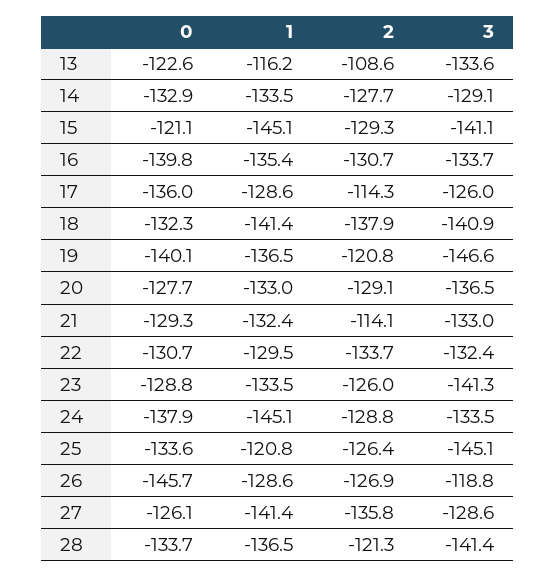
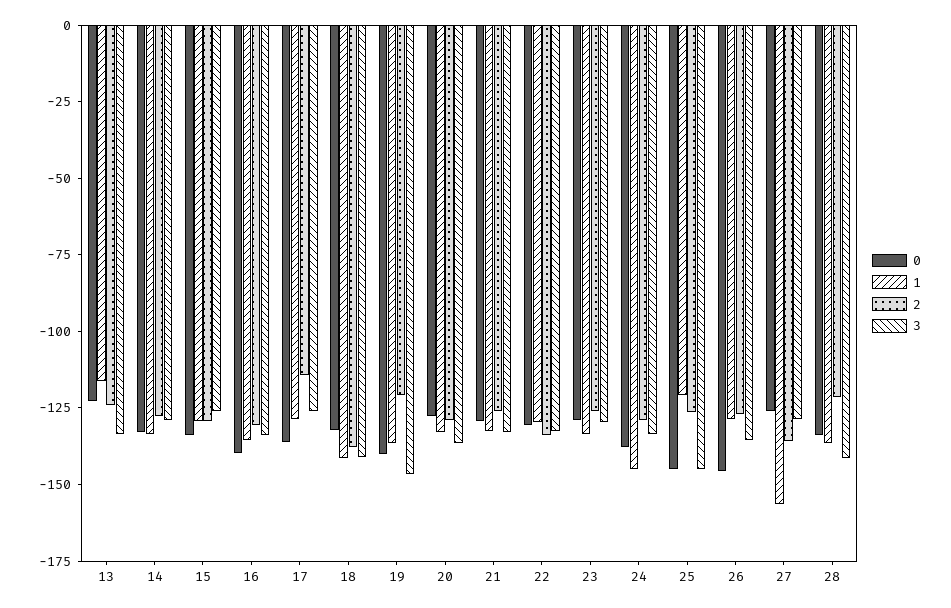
  {
    "0": {
      "13": -122.6,
      "14": -132.9,
-     "15": -121.1,
+     "15": -135,
      "16": -139.8,
      "17": -136,
      "18": -132.3,
      "19": -140.1,
      "20": -127.7,
      "21": -129.3,
      "22": -130.7,
      "23": -128.8,
      "24": -137.9,
-     "25": -133.6,
+     "25": -145,
      "26": -145.7,
      "27": -126.1,
      "28": -133.7
    },
    "1": {
      "13": -116.2,
      "14": -133.5,
-     "15": -145.1,
+     "15": -130,
      "16": -135.4,
      "17": -128.6,
      "18": -141.4,
      "19": -136.5,
      "20": -133,
      "21": -132.4,
      "22": -129.5,
      "23": -133.5,
      "24": -145.1,
      "25": -120.8,
      "26": -128.6,
-     "27": -141.4,
+     "27": -155,
      "28": -136.5
    },
    "2": {
-     "13": -108.6,
+     "13": -125,
      "14": -127.7,
      "15": -129.3,
      "16": -130.7,
      "17": -114.3,
      "18": -137.9,
      "19": -120.8,
      "20": -129.1,
-     "21": -114.1,
+     "21": -125,
      "22": -133.7,
      "23": -126,
      "24": -128.8,
      "25": -126.4,
      "26": -126.9,
      "27": -135.8,
      "28": -121.3
    },
    "3": {
      "13": -133.6,
      "14": -129.1,
-     "15": -141.1,
+     "15": -125,
      "16": -133.7,
      "17": -126,
      "18": -140.9,
      "19": -146.6,
      "20": -136.5,
      "21": -133,
      "22": -132.4,
-     "23": -141.3,
+     "23": -130,
      "24": -133.5,
      "25": -145.1,
-     "26": -118.8,
+     "26": -135,
      "27": -128.6,
      "28": -141.4
    }
  }

